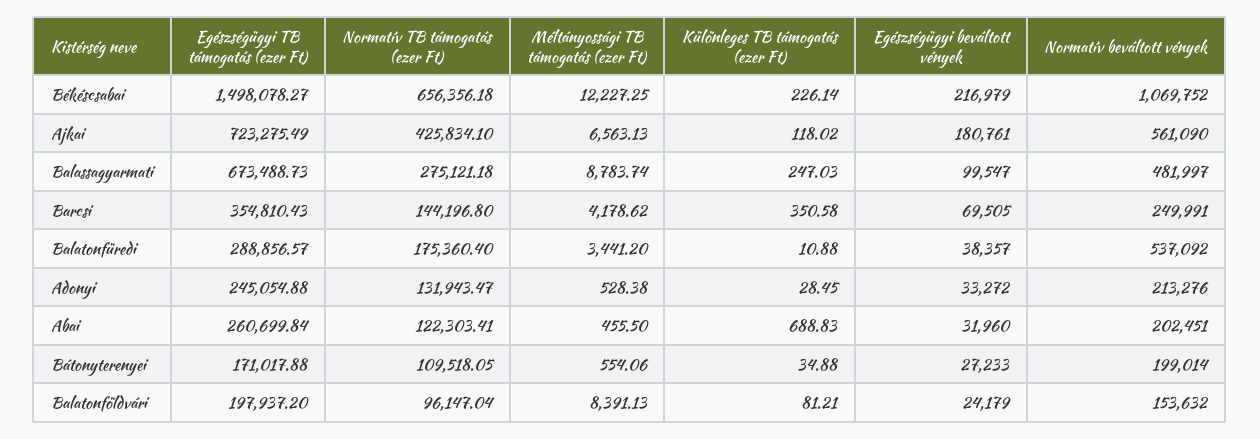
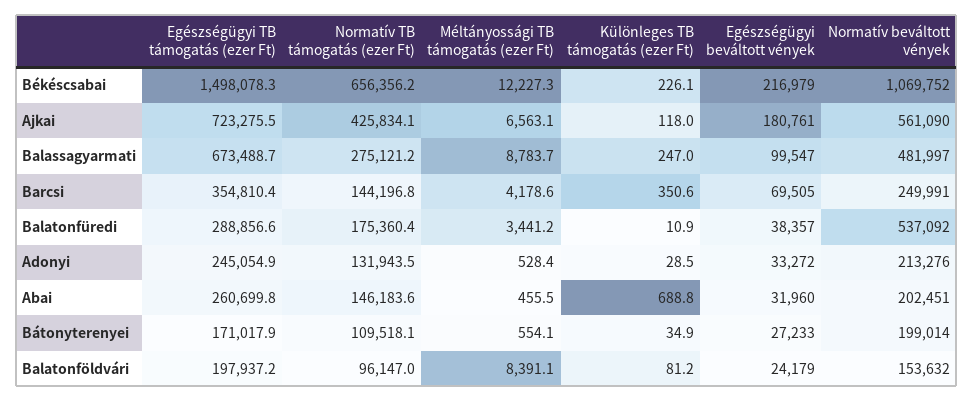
  {
    "Egészségügyi TB támogatás (ezer Ft)": {
      "Békéscsabai": 1498078.27,
      "Ajkai": 723275.49,
      "Balassagyarmati": 673488.73,
      "Barcsi": 354810.43,
      "Balatonfüredi": 288856.57,
      "Adonyi": 245054.88,
      "Abai": 260699.84,
      "Bátonyterenyei": 171017.88,
      "Balatonföldvári": 197937.2
    },
    "Normatív TB támogatás (ezer Ft)": {
      "Békéscsabai": 656356.18,
      "Ajkai": 425834.1,
      "Balassagyarmati": 275121.18,
      "Barcsi": 144196.8,
      "Balatonfüredi": 175360.4,
      "Adonyi": 131943.47,
-     "Abai": 122303.41,
+     "Abai": 146183.6,
      "Bátonyterenyei": 109518.05,
      "Balatonföldvári": 96147.04
    },
    "Méltányossági TB támogatás (ezer Ft)": {
      "Békéscsabai": 12227.25,
      "Ajkai": 6563.13,
      "Balassagyarmati": 8783.74,
      "Barcsi": 4178.62,
      "Balatonfüredi": 3441.2,
      "Adonyi": 528.38,
      "Abai": 455.5,
      "Bátonyterenyei": 554.06,
      "Balatonföldvári": 8391.13
    },
    "Különleges TB támogatás (ezer Ft)": {
      "Békéscsabai": 226.14,
      "Ajkai": 118.02,
      "Balassagyarmati": 247.03,
      "Barcsi": 350.58,
      "Balatonfüredi": 10.88,
      "Adonyi": 28.45,
      "Abai": 688.83,
      "Bátonyterenyei": 34.88,
      "Balatonföldvári": 81.21
    },
    "Egészségügyi beváltott vények": {
      "Békéscsabai": 216979,
      "Ajkai": 180761,
      "Balassagyarmati": 99547,
      "Barcsi": 69505,
      "Balatonfüredi": 38357,
      "Adonyi": 33272,
      "Abai": 31960,
      "Bátonyterenyei": 27233,
      "Balatonföldvári": 24179
    },
    "Normatív beváltott vények": {
      "Békéscsabai": 1069752,
      "Ajkai": 561090,
      "Balassagyarmati": 481997,
      "Barcsi": 249991,
      "Balatonfüredi": 537092,
      "Adonyi": 213276,
      "Abai": 202451,
      "Bátonyterenyei": 199014,
      "Balatonföldvári": 153632
    }
  }

